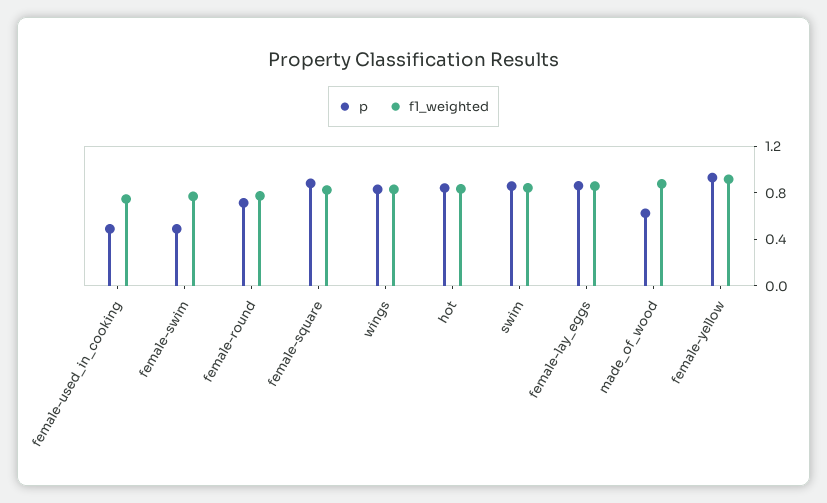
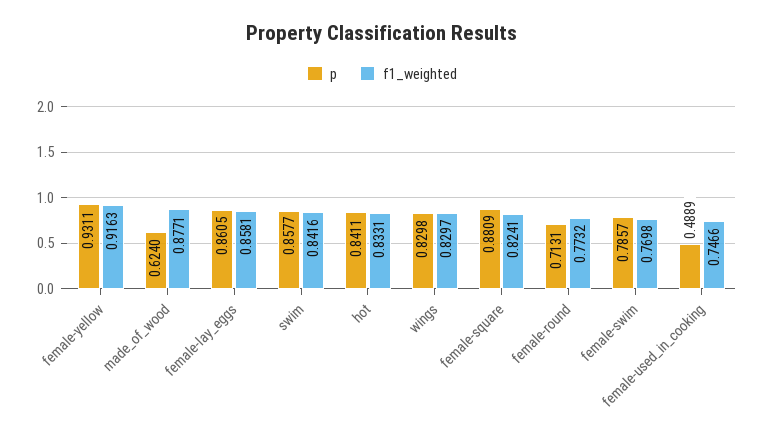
  {
    "p": {
      "female-used_in_cooking": 0.4889,
-     "female-swim": 0.5,
+     "female-swim": 0.7857,
      "female-round": 0.7131,
      "female-square": 0.8809,
      "wings": 0.8298,
      "hot": 0.8411,
      "swim": 0.8577,
      "female-lay_eggs": 0.8605,
      "made_of_wood": 0.624,
      "female-yellow": 0.9311
    },
    "f1_weighted": {
      "female-used_in_cooking": 0.7466,
      "female-swim": 0.7698,
      "female-round": 0.7732,
      "female-square": 0.8241,
      "wings": 0.8297,
      "hot": 0.8331,
      "swim": 0.8416,
      "female-lay_eggs": 0.8581,
      "made_of_wood": 0.8771,
      "female-yellow": 0.9163
    }
  }

